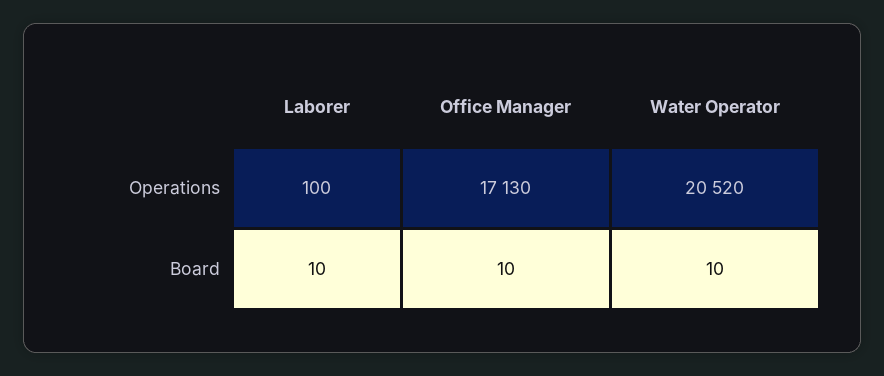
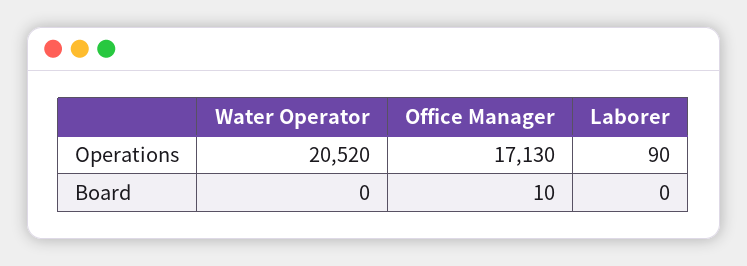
  {
    "Laborer": {
-     "Operations": 100,
+     "Operations": 90,
-     "Board": 10
+     "Board": 0
    },
    "Office Manager": {
      "Operations": 17130,
      "Board": 10
    },
    "Water Operator": {
      "Operations": 20520,
-     "Board": 10
+     "Board": 0
    }
  }

